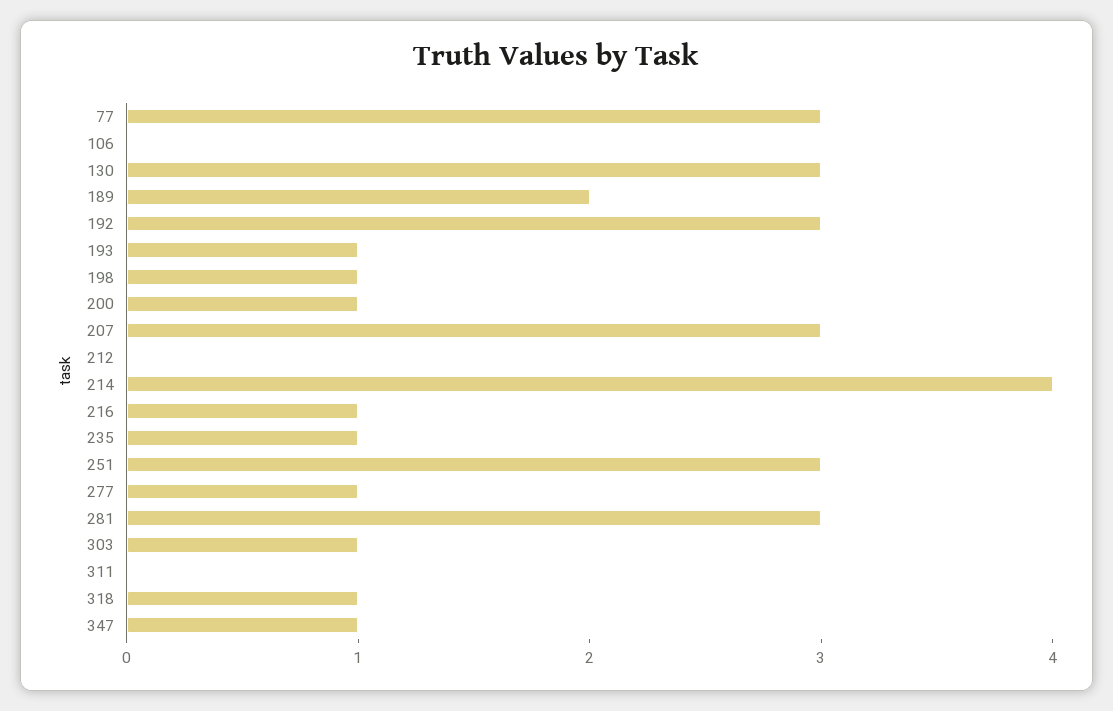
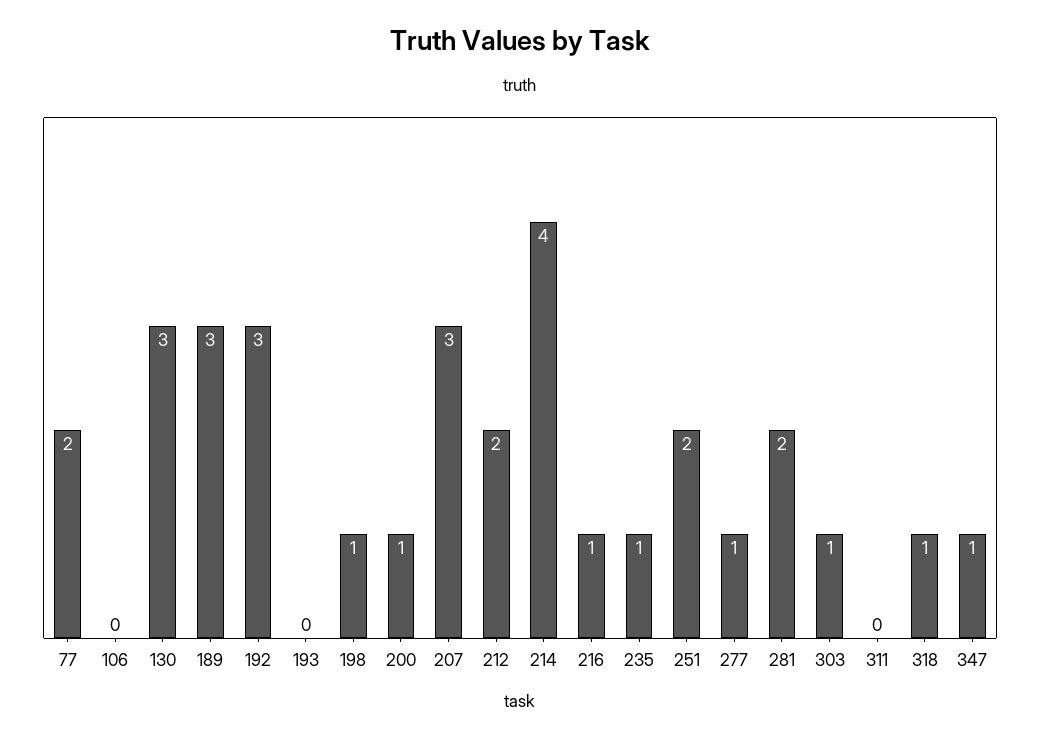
  {
-   "77": 3,
+   "77": 2,
    "106": 0,
    "130": 3,
-   "189": 2,
+   "189": 3,
    "192": 3,
-   "193": 1,
+   "193": 0,
    "198": 1,
    "200": 1,
    "207": 3,
-   "212": 0,
+   "212": 2,
    "214": 4,
    "216": 1,
    "235": 1,
-   "251": 3,
+   "251": 2,
    "277": 1,
-   "281": 3,
+   "281": 2,
    "303": 1,
    "311": 0,
    "318": 1,
    "347": 1
  }

